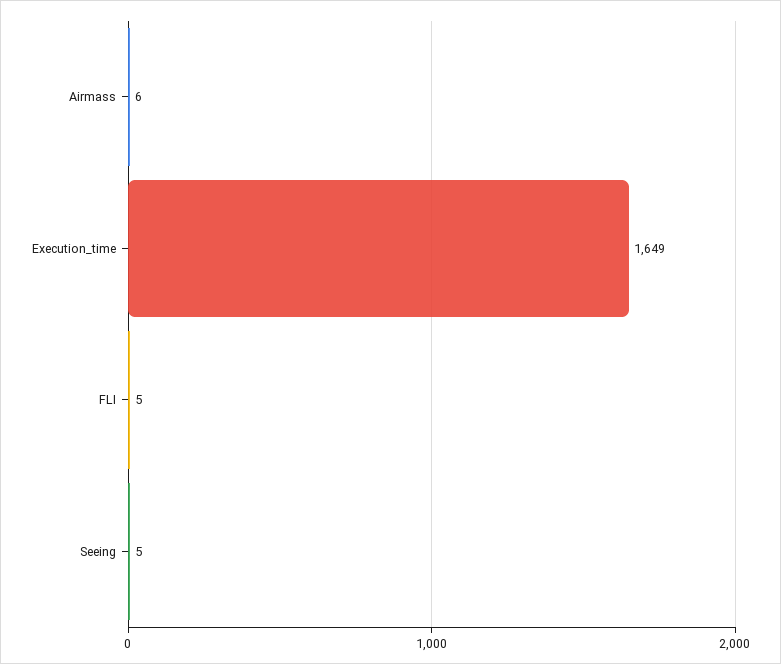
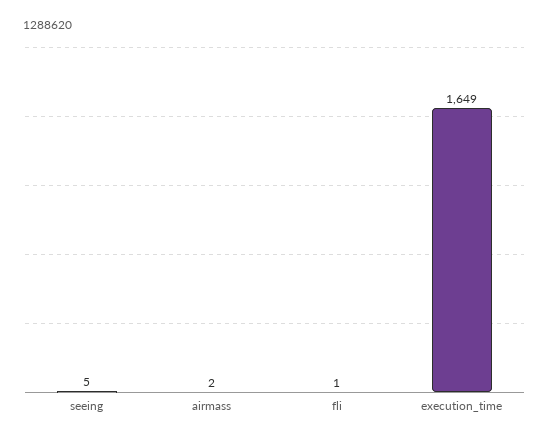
  {
-   "Airmass": 6,
+   "Airmass": 2,
    "Execution_time": 1649,
-   "FLI": 5,
+   "FLI": 1,
    "Seeing": 5
  }

